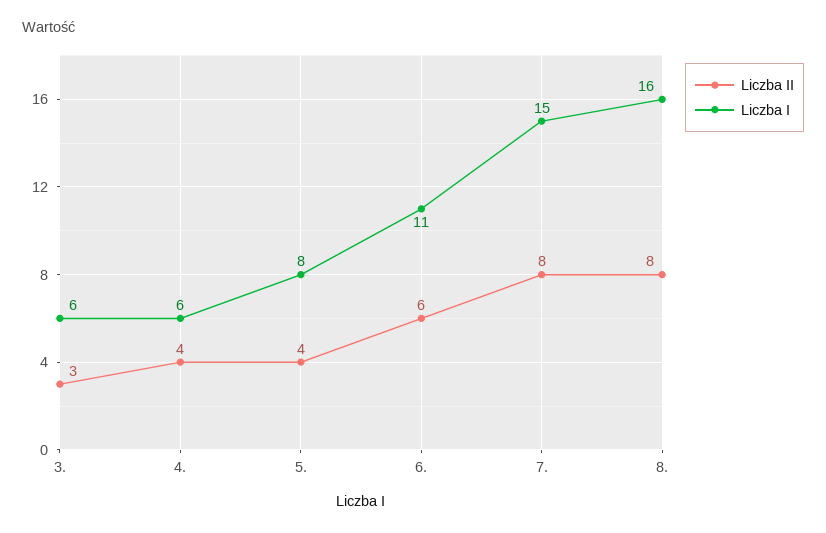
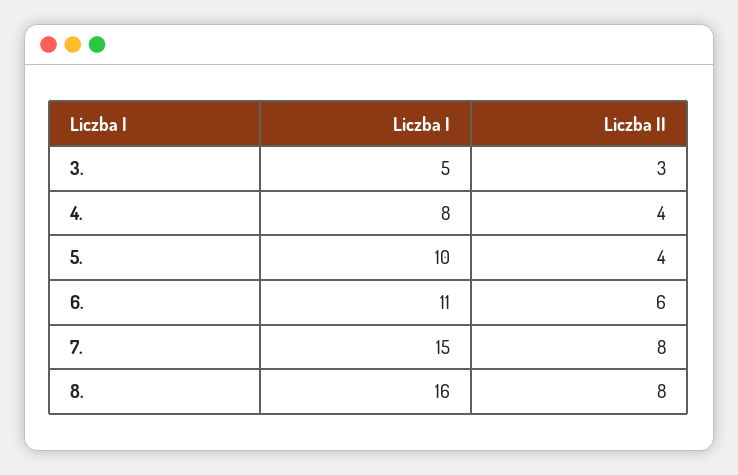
  {
    "Liczba II": {
      "3.": 3,
      "4.": 4,
      "5.": 4,
      "6.": 6,
      "7.": 8,
      "8.": 8
    },
    "Liczba I": {
-     "3.": 6,
+     "3.": 5,
-     "4.": 6,
+     "4.": 8,
-     "5.": 8,
+     "5.": 10,
      "6.": 11,
      "7.": 15,
      "8.": 16
    }
  }

